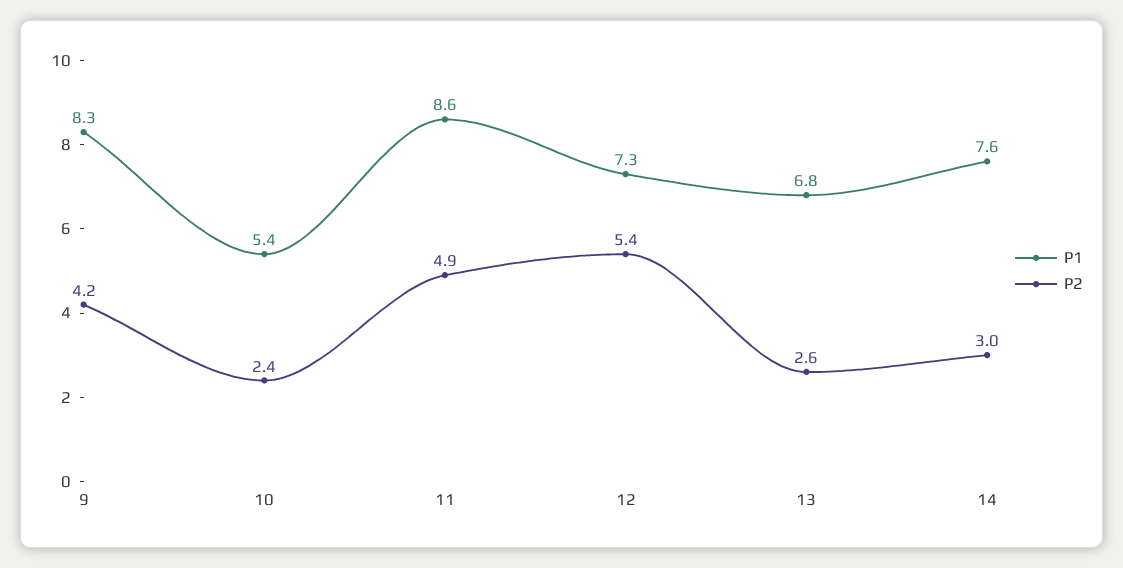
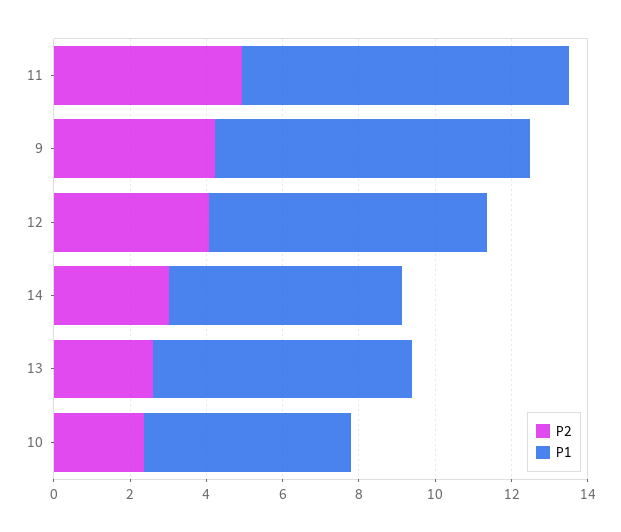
  {
    "P1": {
      "9": 8.3,
      "10": 5.4,
      "11": 8.6,
      "12": 7.3,
      "13": 6.8,
-     "14": 7.6
+     "14": 6
    },
    "P2": {
      "9": 4.2,
      "10": 2.4,
      "11": 4.9,
-     "12": 5.4,
+     "12": 4,
      "13": 2.6,
      "14": 3
    }
  }

